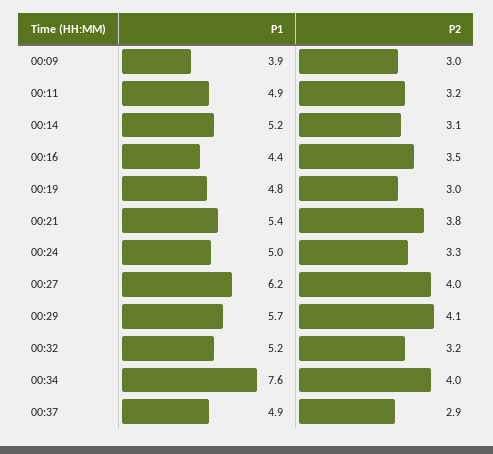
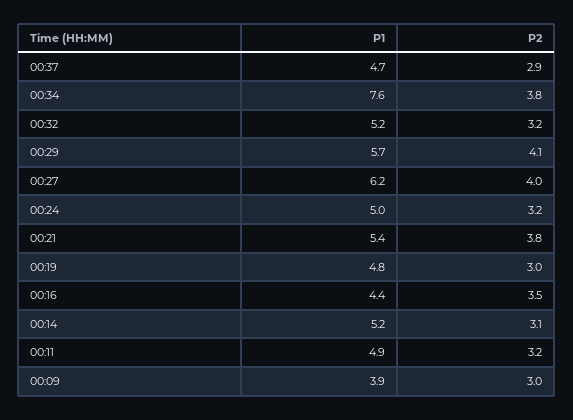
  {
    "P1": {
      "00:09": 3.9,
      "00:11": 4.9,
      "00:14": 5.2,
      "00:16": 4.4,
      "00:19": 4.8,
      "00:21": 5.4,
      "00:24": 5,
      "00:27": 6.2,
      "00:29": 5.7,
      "00:32": 5.2,
      "00:34": 7.6,
-     "00:37": 4.9
+     "00:37": 4.7
    },
    "P2": {
      "00:09": 3,
      "00:11": 3.2,
      "00:14": 3.1,
      "00:16": 3.5,
      "00:19": 3,
      "00:21": 3.8,
-     "00:24": 3.3,
+     "00:24": 3.2,
      "00:27": 4,
      "00:29": 4.1,
      "00:32": 3.2,
-     "00:34": 4,
+     "00:34": 3.8,
      "00:37": 2.9
    }
  }

